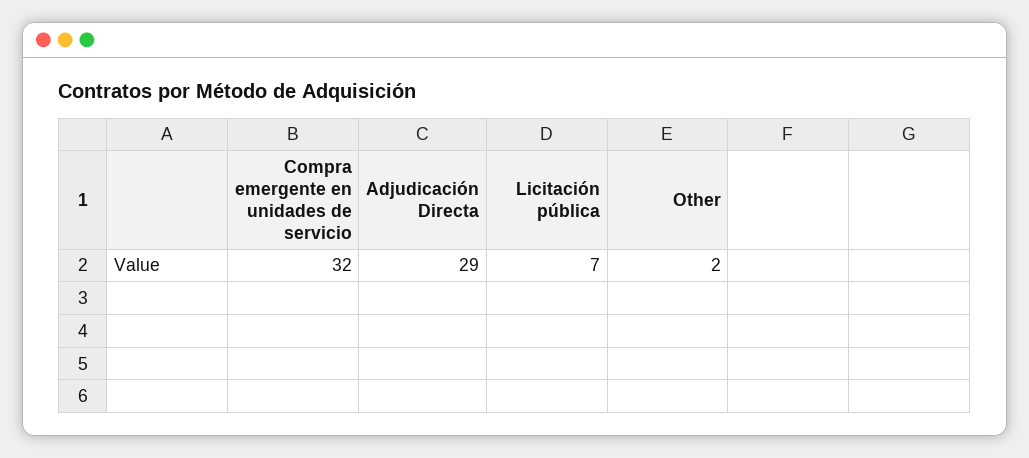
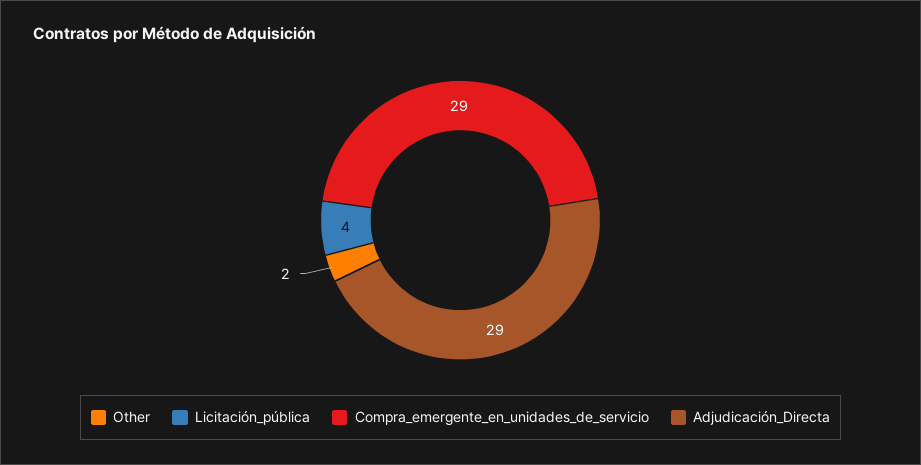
  {
-   "Compra emergente en unidades de servicio": 32,
+   "Compra emergente en unidades de servicio": 29,
    "Adjudicación Directa": 29,
-   "Licitación pública": 7,
+   "Licitación pública": 4,
    "Other": 2
  }

